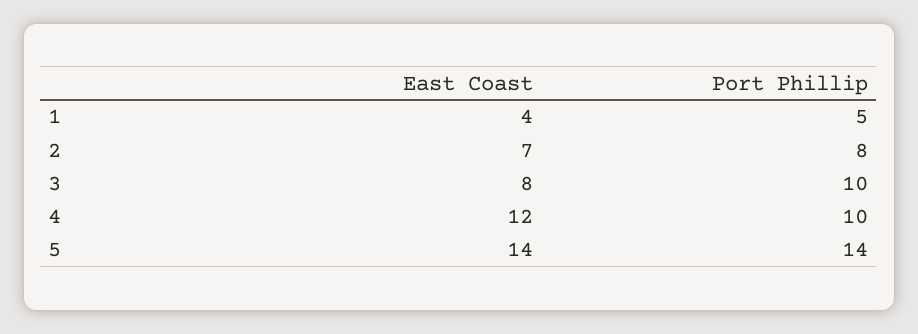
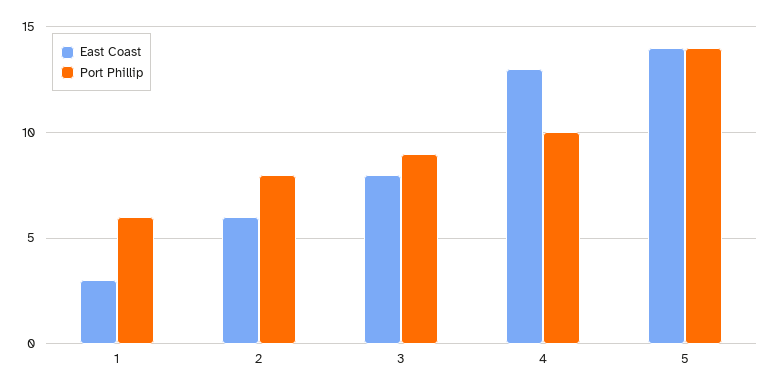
  {
    "East Coast": {
-     "1": 4,
+     "1": 3,
-     "2": 7,
+     "2": 6,
      "3": 8,
-     "4": 12,
+     "4": 13,
      "5": 14
    },
    "Port Phillip": {
-     "1": 5,
+     "1": 6,
      "2": 8,
-     "3": 10,
+     "3": 9,
      "4": 10,
      "5": 14
    }
  }

